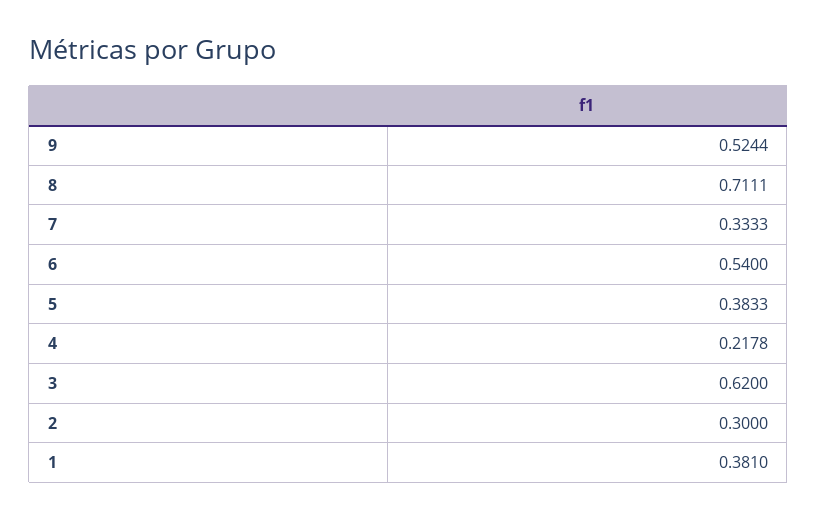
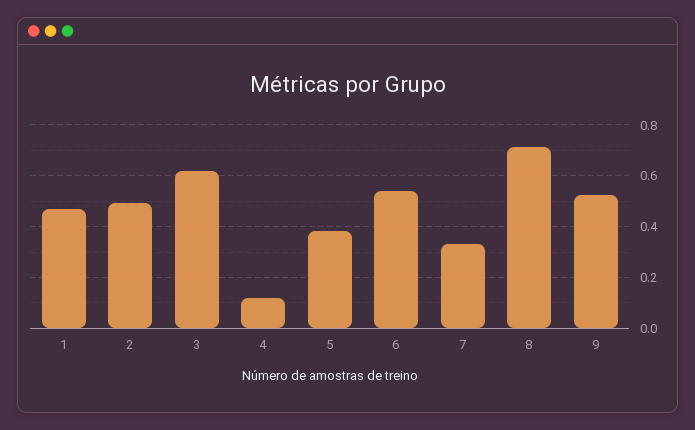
  {
    "9": 0.5244,
    "8": 0.7111,
    "7": 0.3333,
    "6": 0.54,
    "5": 0.3833,
-   "4": 0.2178,
+   "4": 0.125,
    "3": 0.62,
-   "2": 0.3,
+   "2": 0.5,
-   "1": 0.381
+   "1": 0.475
  }

